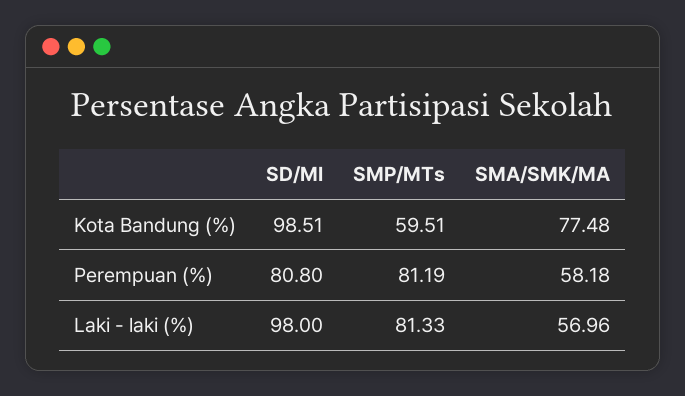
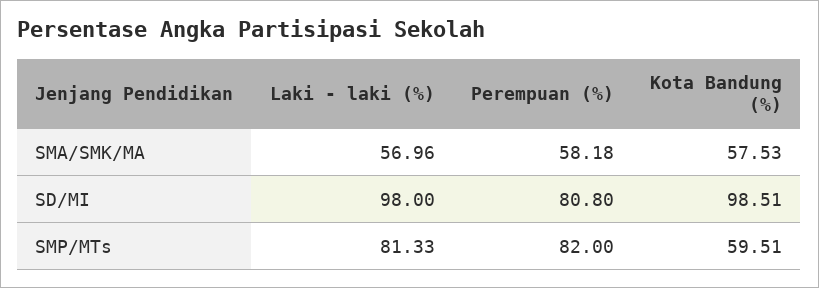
  {
    "SD/MI": {
      "Kota Bandung (%)": 98.51,
      "Perempuan (%)": 80.8,
      "Laki - laki (%)": 98
    },
    "SMP/MTs": {
      "Kota Bandung (%)": 59.51,
-     "Perempuan (%)": 81.19,
+     "Perempuan (%)": 82,
      "Laki - laki (%)": 81.33
    },
    "SMA/SMK/MA": {
-     "Kota Bandung (%)": 77.48,
+     "Kota Bandung (%)": 57.53,
      "Perempuan (%)": 58.18,
      "Laki - laki (%)": 56.96
    }
  }

